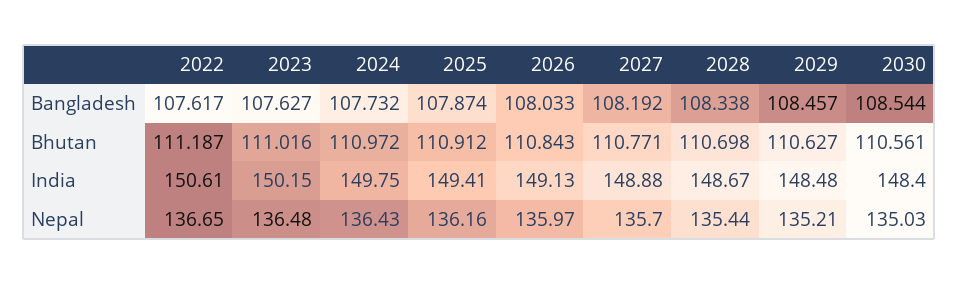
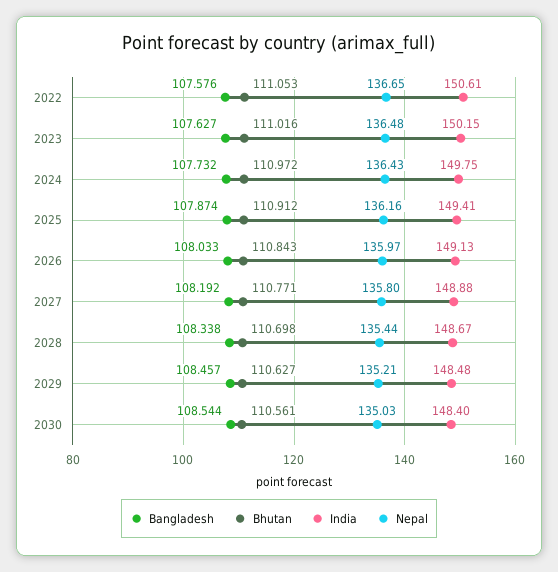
  {
    "Bangladesh": {
-     "2022": 107.617,
+     "2022": 107.576,
      "2023": 107.627,
      "2024": 107.732,
      "2025": 107.874,
      "2026": 108.033,
      "2027": 108.192,
      "2028": 108.338,
      "2029": 108.457,
      "2030": 108.544
    },
    "Bhutan": {
-     "2022": 111.187,
+     "2022": 111.053,
      "2023": 111.016,
      "2024": 110.972,
      "2025": 110.912,
      "2026": 110.843,
      "2027": 110.771,
      "2028": 110.698,
      "2029": 110.627,
      "2030": 110.561
    },
    "India": {
      "2022": 150.61,
      "2023": 150.15,
      "2024": 149.75,
      "2025": 149.41,
      "2026": 149.13,
      "2027": 148.88,
      "2028": 148.67,
      "2029": 148.48,
      "2030": 148.4
    },
    "Nepal": {
      "2022": 136.65,
      "2023": 136.48,
      "2024": 136.43,
      "2025": 136.16,
      "2026": 135.97,
-     "2027": 135.7,
+     "2027": 135.8,
      "2028": 135.44,
      "2029": 135.21,
      "2030": 135.03
    }
  }

